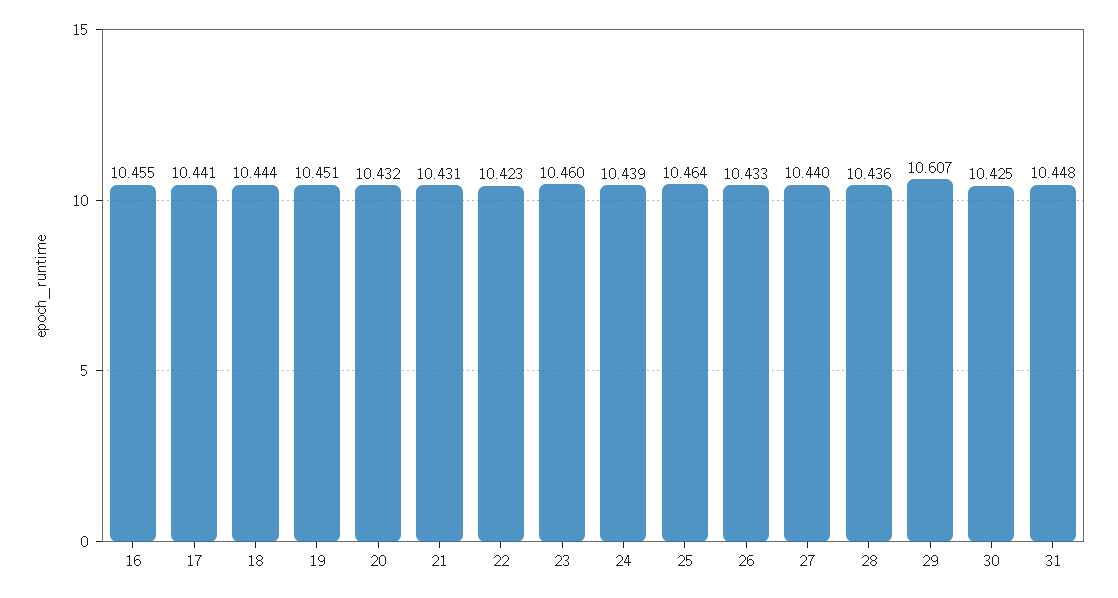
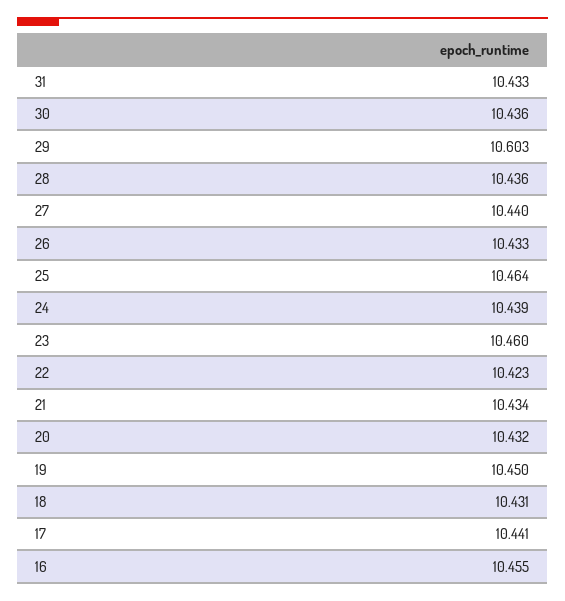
  {
    "16": 10.455,
    "17": 10.441,
-   "18": 10.444,
+   "18": 10.431,
-   "19": 10.451,
+   "19": 10.45,
    "20": 10.432,
-   "21": 10.431,
+   "21": 10.434,
    "22": 10.423,
    "23": 10.46,
    "24": 10.439,
    "25": 10.464,
    "26": 10.433,
    "27": 10.44,
    "28": 10.436,
-   "29": 10.607,
+   "29": 10.603,
-   "30": 10.425,
+   "30": 10.436,
-   "31": 10.448
+   "31": 10.433
  }

